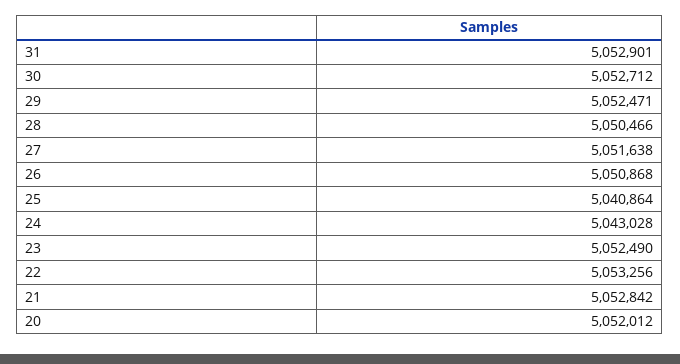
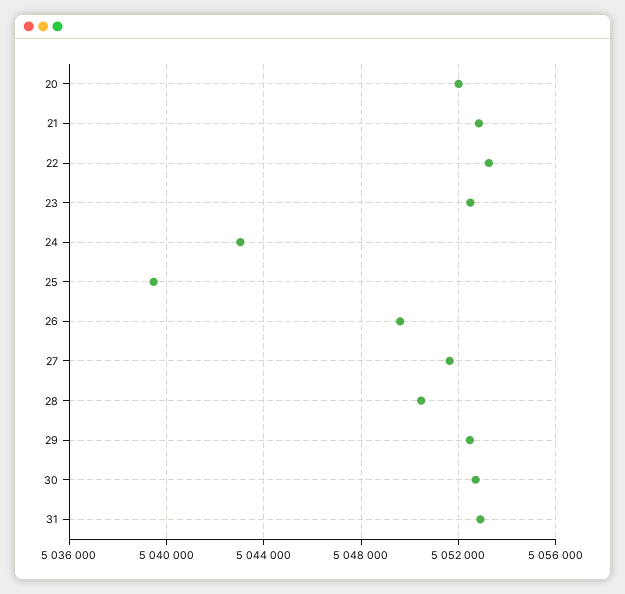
  {
    "31": 5052901,
    "30": 5052712,
    "29": 5052471,
    "28": 5050466,
    "27": 5051638,
-   "26": 5050868,
+   "26": 5049500,
-   "25": 5040864,
+   "25": 5039500,
    "24": 5043028,
    "23": 5052490,
    "22": 5053256,
    "21": 5052842,
    "20": 5052012
  }

